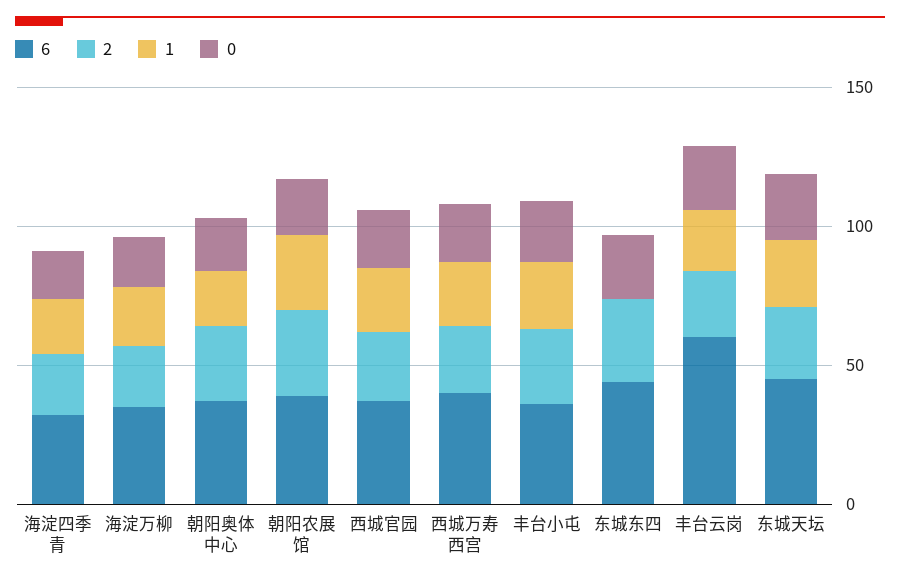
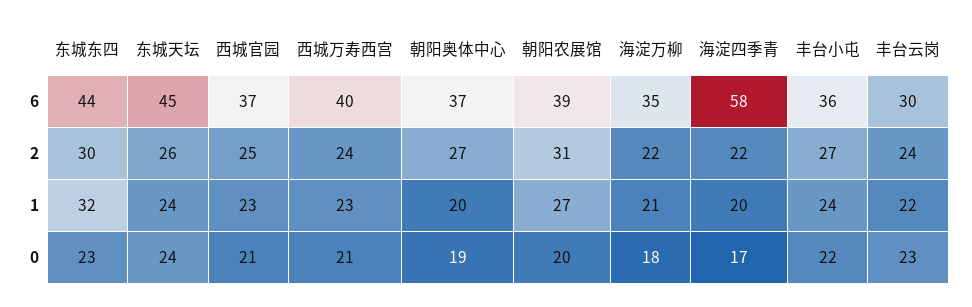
  {
    "6": {
-     "海淀四季青": 30,
+     "海淀四季青": 58,
      "海淀万柳": 35,
      "朝阳奥体中心": 37,
      "朝阳农展馆": 39,
      "西城官园": 37,
      "西城万寿西宫": 40,
      "丰台小屯": 36,
      "东城东四": 44,
-     "丰台云岗": 60,
+     "丰台云岗": 30,
      "东城天坛": 45
    },
    "2": {
      "海淀四季青": 22,
      "海淀万柳": 22,
      "朝阳奥体中心": 27,
      "朝阳农展馆": 31,
      "西城官园": 25,
      "西城万寿西宫": 24,
      "丰台小屯": 27,
      "东城东四": 30,
      "丰台云岗": 24,
      "东城天坛": 26
    },
    "1": {
      "海淀四季青": 20,
      "海淀万柳": 21,
      "朝阳奥体中心": 20,
      "朝阳农展馆": 27,
      "西城官园": 23,
      "西城万寿西宫": 23,
      "丰台小屯": 24,
-     "东城东四": 0,
+     "东城东四": 32,
      "丰台云岗": 22,
      "东城天坛": 24
    },
    "0": {
      "海淀四季青": 17,
      "海淀万柳": 18,
      "朝阳奥体中心": 19,
      "朝阳农展馆": 20,
      "西城官园": 21,
      "西城万寿西宫": 21,
      "丰台小屯": 22,
      "东城东四": 23,
      "丰台云岗": 23,
      "东城天坛": 24
    }
  }

